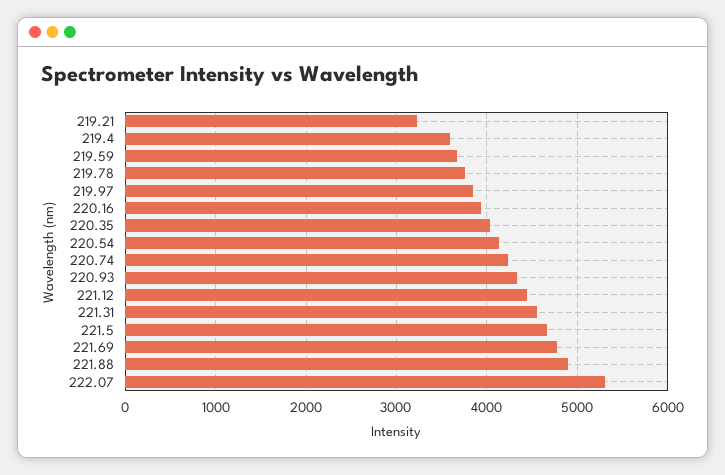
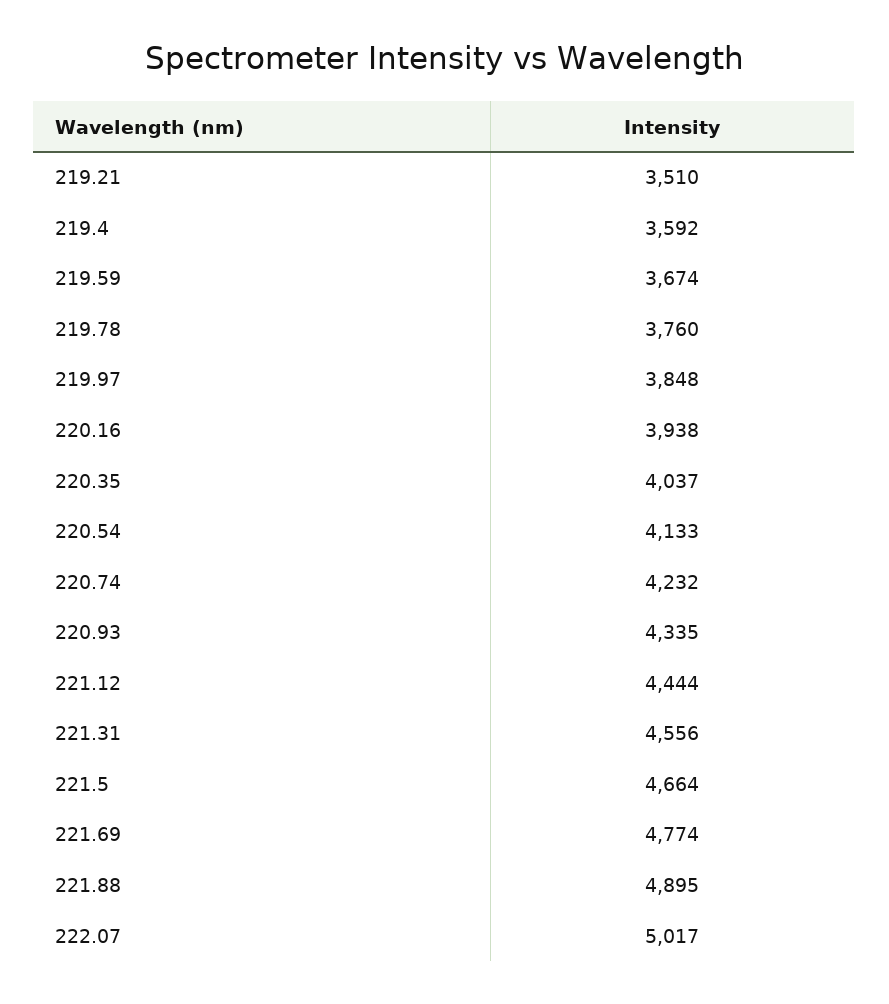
  {
-   "219.21": 3200,
+   "219.21": 3510,
    "219.4": 3592,
    "219.59": 3674,
    "219.78": 3760,
    "219.97": 3848,
    "220.16": 3938,
    "220.35": 4037,
    "220.54": 4133,
    "220.74": 4232,
    "220.93": 4335,
    "221.12": 4444,
    "221.31": 4556,
    "221.5": 4664,
    "221.69": 4774,
    "221.88": 4895,
-   "222.07": 5300
+   "222.07": 5017
  }

